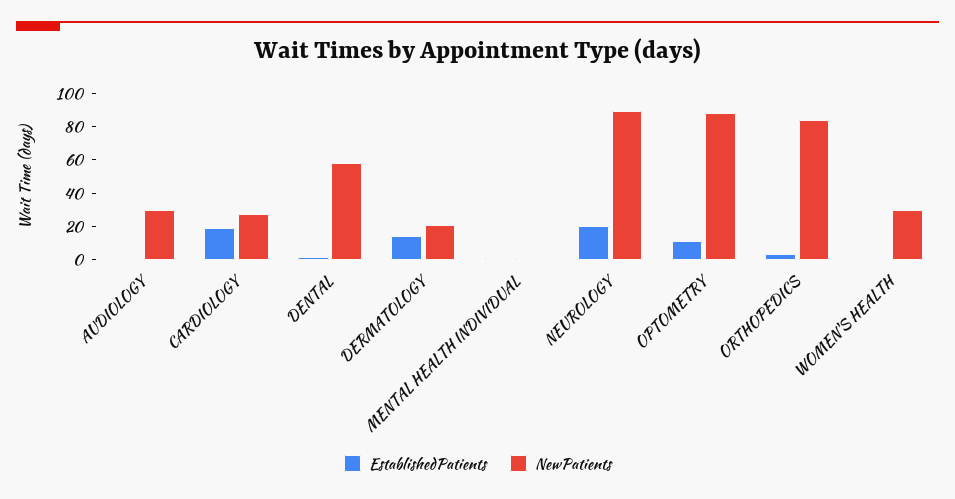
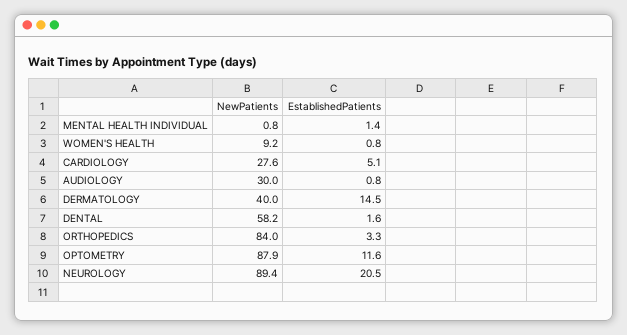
  {
    "EstablishedPatients": {
      "AUDIOLOGY": 0.8,
-     "CARDIOLOGY": 20,
+     "CARDIOLOGY": 5.1,
      "DENTAL": 1.6,
      "DERMATOLOGY": 14.5,
      "MENTAL HEALTH INDIVIDUAL": 1.4,
      "NEUROLOGY": 20.5,
      "OPTOMETRY": 11.6,
      "ORTHOPEDICS": 3.3,
      "WOMEN'S HEALTH": 0.8
    },
    "NewPatients": {
      "AUDIOLOGY": 30,
      "CARDIOLOGY": 27.6,
      "DENTAL": 58.2,
-     "DERMATOLOGY": 20,
+     "DERMATOLOGY": 40,
      "MENTAL HEALTH INDIVIDUAL": 0.8,
      "NEUROLOGY": 89.4,
      "OPTOMETRY": 87.9,
      "ORTHOPEDICS": 84,
-     "WOMEN'S HEALTH": 30
+     "WOMEN'S HEALTH": 9.2
    }
  }

